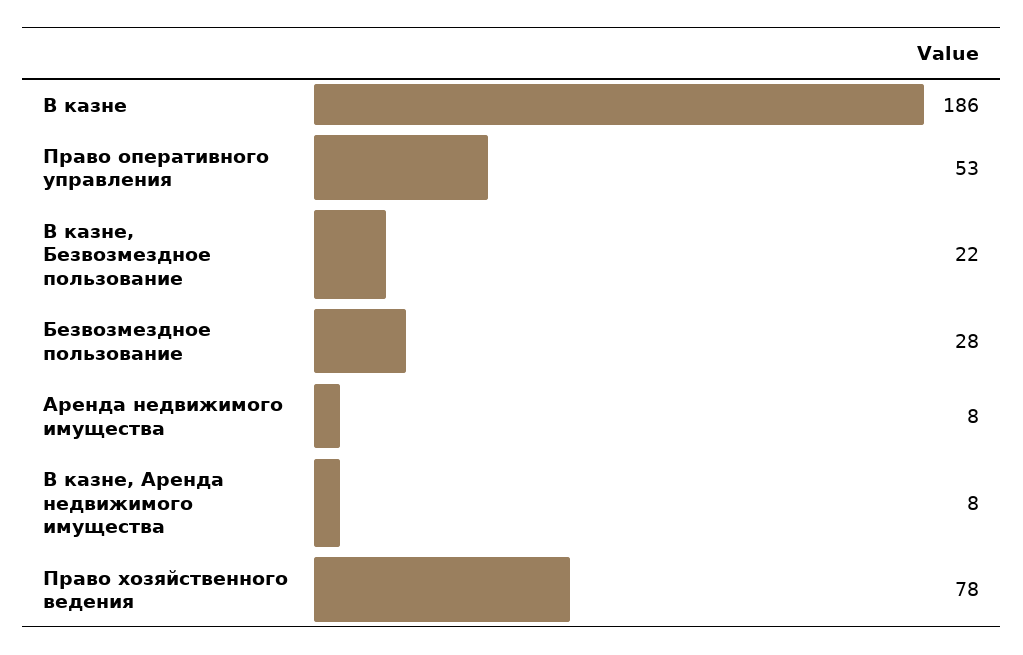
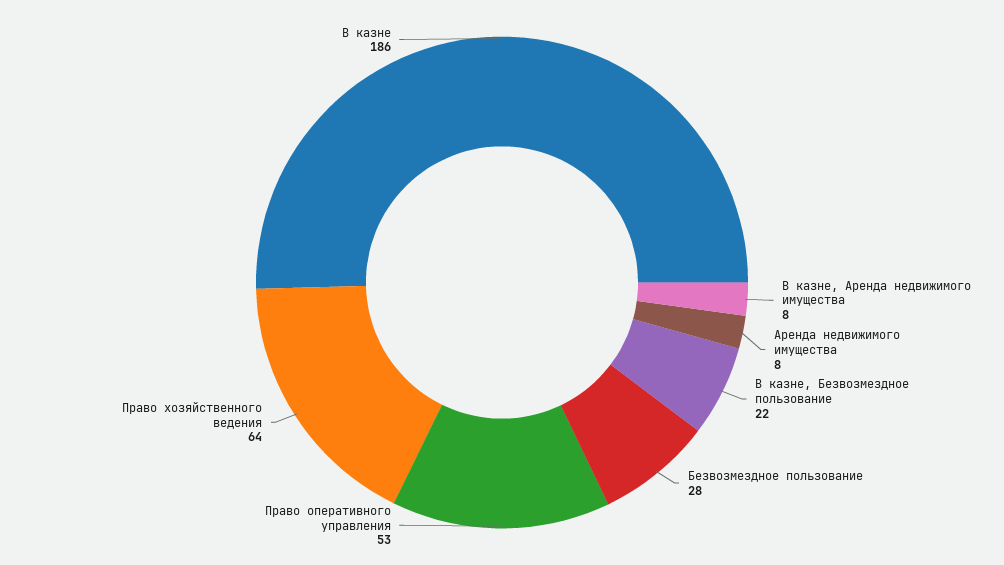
  {
    "В казне": 186,
    "Право оперативного управления": 53,
    "В казне, Безвозмездное пользование": 22,
    "Безвозмездное пользование": 28,
    "Аренда недвижимого имущества": 8,
    "В казне, Аренда недвижимого имущества": 8,
-   "Право хозяйственного ведения": 78
+   "Право хозяйственного ведения": 64
  }

